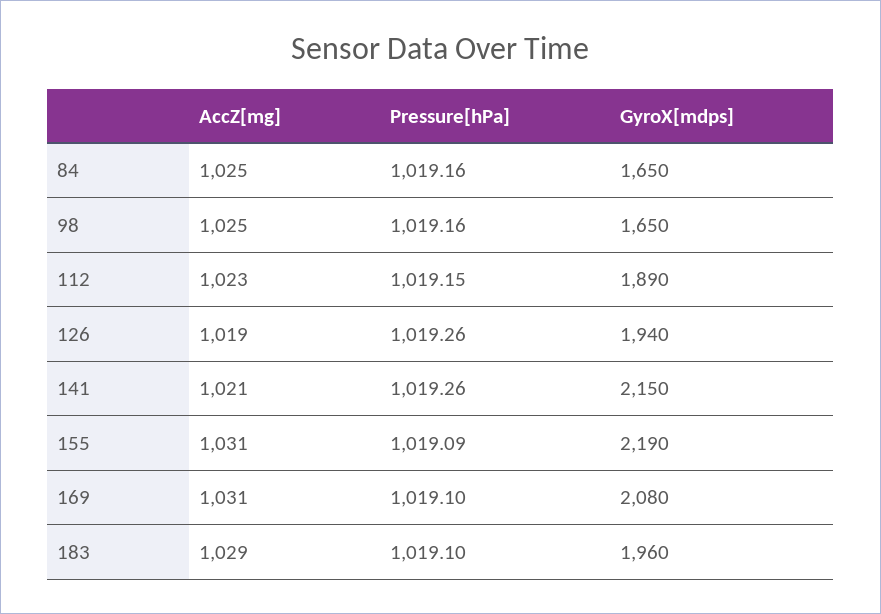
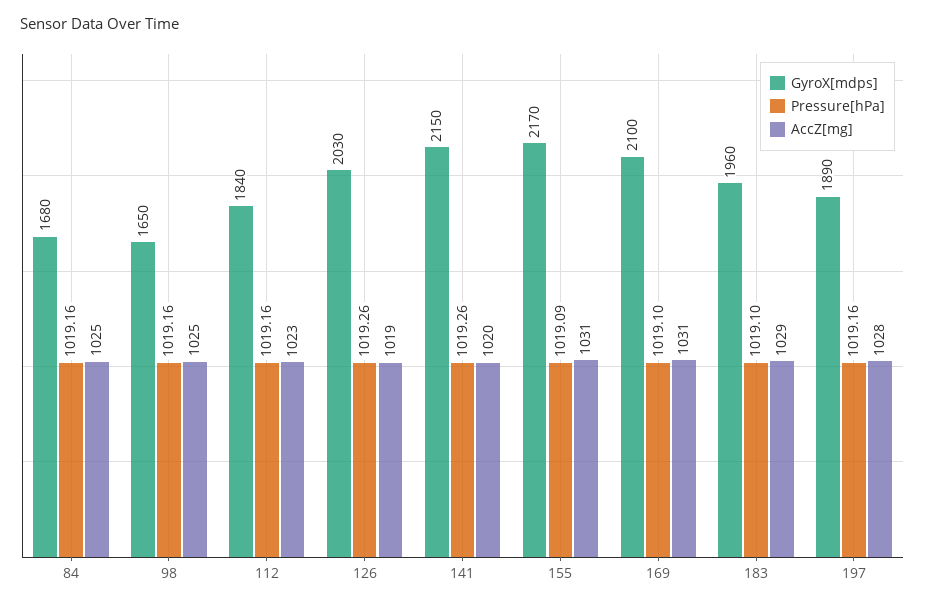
  {
    "AccZ[mg]": {
      "84": 1025,
      "98": 1025,
      "112": 1023,
      "126": 1019,
-     "141": 1021,
+     "141": 1020,
      "155": 1031,
      "169": 1031,
-     "183": 1029
+     "183": 1029,
+     "197": 1028
    },
    "Pressure[hPa]": {
      "84": 1019.16,
      "98": 1019.16,
-     "112": 1019.15,
+     "112": 1019.16,
      "126": 1019.26,
      "141": 1019.26,
      "155": 1019.09,
      "169": 1019.1,
-     "183": 1019.1
+     "183": 1019.1,
+     "197": 1019.16
    },
    "GyroX[mdps]": {
-     "84": 1650,
+     "84": 1680,
      "98": 1650,
-     "112": 1890,
+     "112": 1840,
-     "126": 1940,
+     "126": 2030,
      "141": 2150,
-     "155": 2190,
+     "155": 2170,
-     "169": 2080,
+     "169": 2100,
-     "183": 1960
+     "183": 1960,
+     "197": 1890
    }
  }

